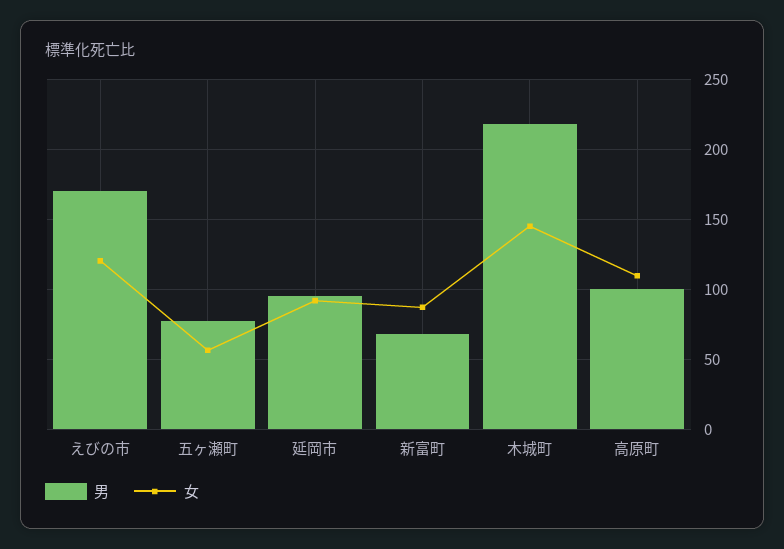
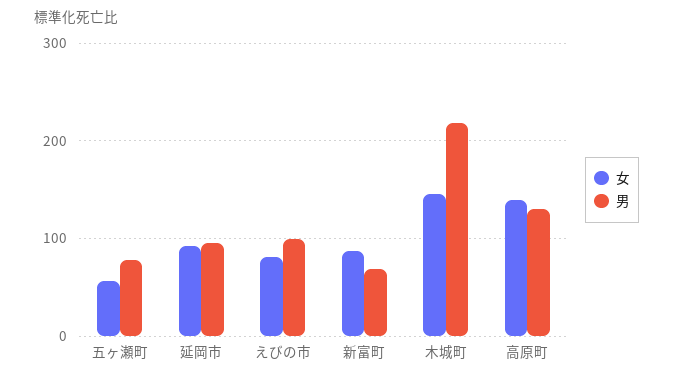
  {
    "男": {
-     "えびの市": 170,
+     "えびの市": 100,
      "五ヶ瀬町": 75,
      "延岡市": 95,
      "新富町": 70,
      "木城町": 220,
-     "高原町": 100
+     "高原町": 130
    },
    "女": {
-     "えびの市": 120,
+     "えびの市": 80,
      "五ヶ瀬町": 55,
      "延岡市": 90,
      "新富町": 85,
      "木城町": 145,
-     "高原町": 110
+     "高原町": 140
    }
  }

